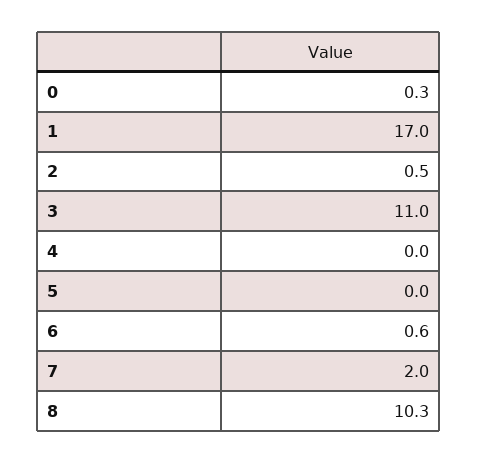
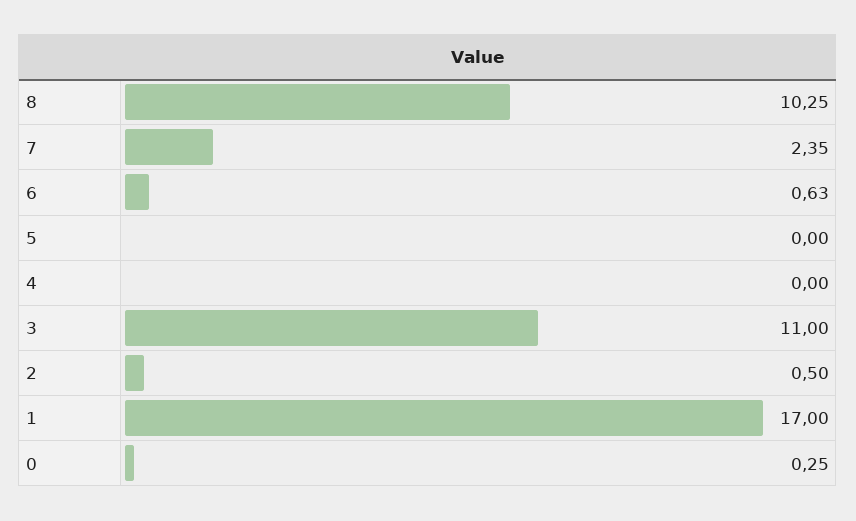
  {
    "0": 0.25,
    "1": 17,
    "2": 0.5,
    "3": 11,
    "4": 0,
    "5": 0,
    "6": 0.63,
-   "7": 2,
+   "7": 2.35,
    "8": 10.25
  }

